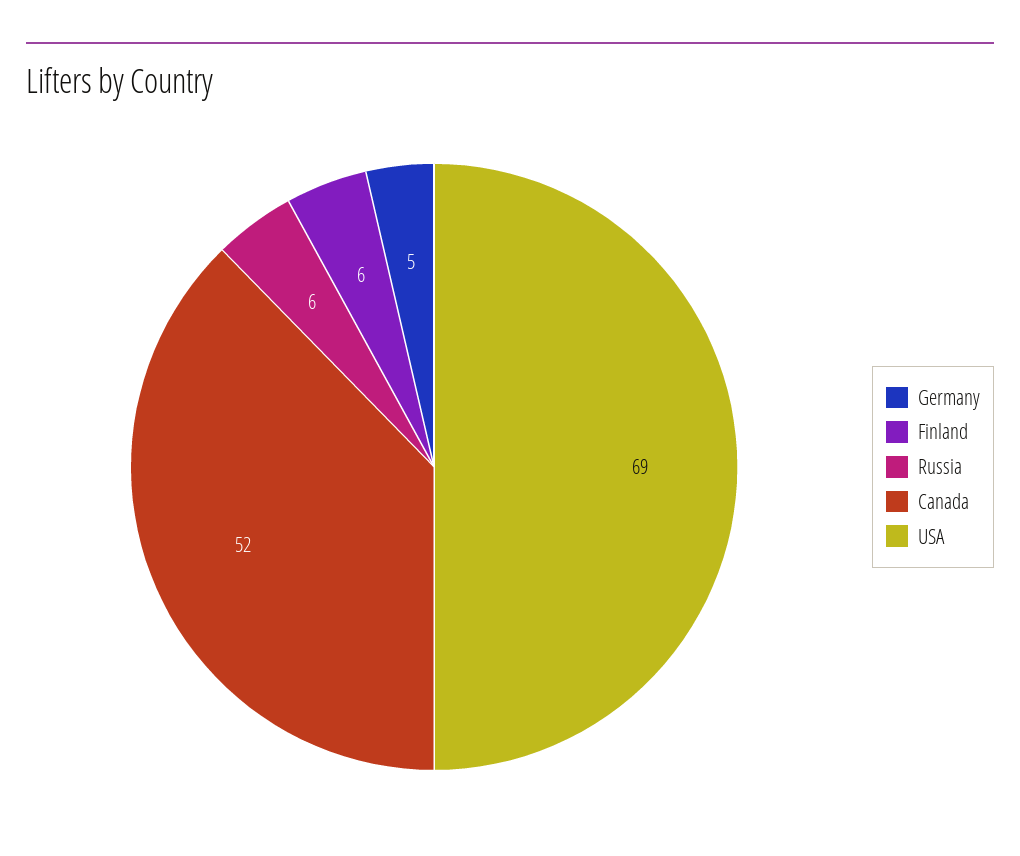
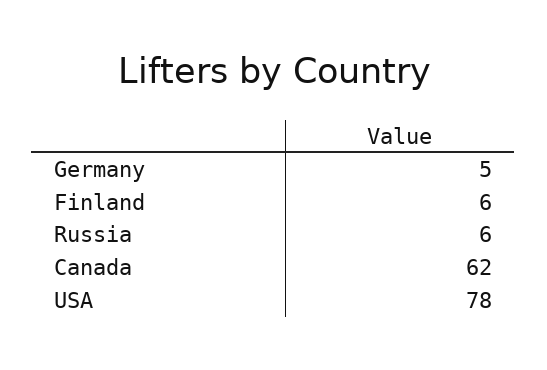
  {
    "Germany": 5,
    "Finland": 6,
    "Russia": 6,
-   "Canada": 52,
+   "Canada": 62,
-   "USA": 69
+   "USA": 78
  }

